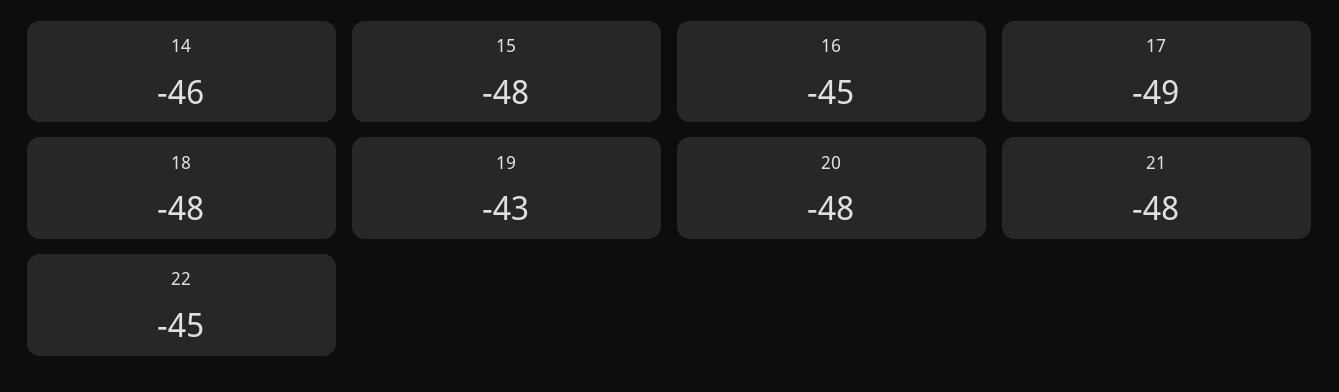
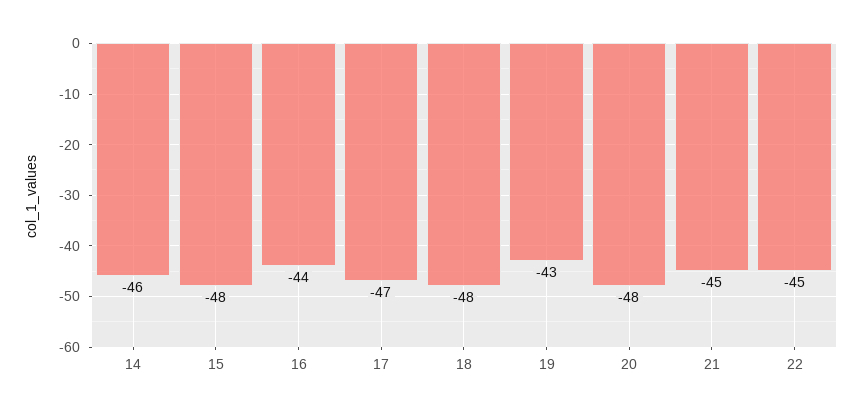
  {
    "14": -46,
    "15": -48,
-   "16": -45,
+   "16": -44,
-   "17": -49,
+   "17": -47,
    "18": -48,
    "19": -43,
    "20": -48,
-   "21": -48,
+   "21": -45,
    "22": -45
  }

